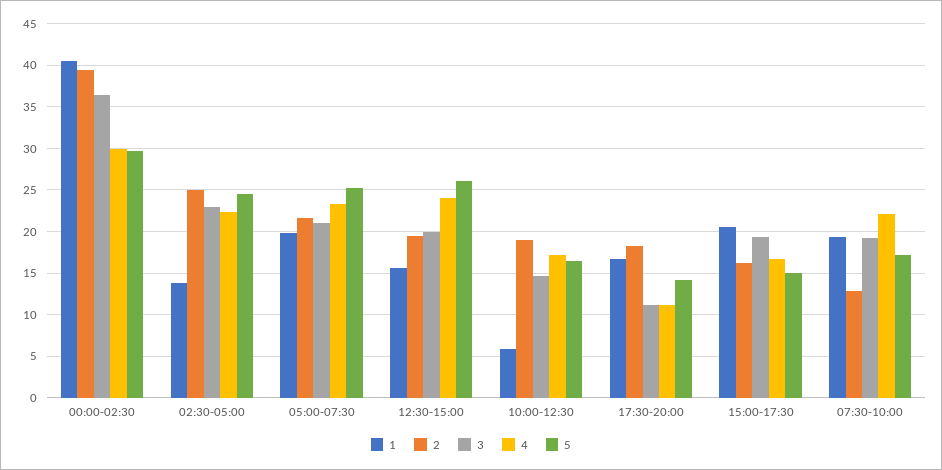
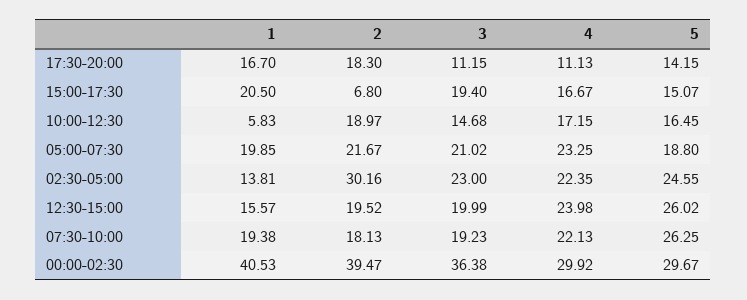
  {
    "1": {
      "00:00-02:30": 40.53,
      "02:30-05:00": 13.81,
      "05:00-07:30": 19.85,
      "12:30-15:00": 15.57,
      "10:00-12:30": 5.83,
      "17:30-20:00": 16.7,
      "15:00-17:30": 20.5,
      "07:30-10:00": 19.38
    },
    "2": {
      "00:00-02:30": 39.47,
-     "02:30-05:00": 25,
+     "02:30-05:00": 30.16,
      "05:00-07:30": 21.67,
      "12:30-15:00": 19.52,
      "10:00-12:30": 18.97,
      "17:30-20:00": 18.3,
-     "15:00-17:30": 16,
+     "15:00-17:30": 6.8,
-     "07:30-10:00": 13
+     "07:30-10:00": 18.13
    },
    "3": {
      "00:00-02:30": 36.38,
      "02:30-05:00": 23,
      "05:00-07:30": 21.02,
      "12:30-15:00": 19.99,
      "10:00-12:30": 14.68,
      "17:30-20:00": 11.15,
      "15:00-17:30": 19.4,
      "07:30-10:00": 19.23
    },
    "4": {
      "00:00-02:30": 29.92,
      "02:30-05:00": 22.35,
      "05:00-07:30": 23.25,
      "12:30-15:00": 23.98,
      "10:00-12:30": 17.15,
      "17:30-20:00": 11.13,
      "15:00-17:30": 16.67,
      "07:30-10:00": 22.13
    },
    "5": {
      "00:00-02:30": 29.67,
      "02:30-05:00": 24.55,
-     "05:00-07:30": 25,
+     "05:00-07:30": 18.8,
      "12:30-15:00": 26.02,
      "10:00-12:30": 16.45,
      "17:30-20:00": 14.15,
      "15:00-17:30": 15.07,
-     "07:30-10:00": 17
+     "07:30-10:00": 26.25
    }
  }

